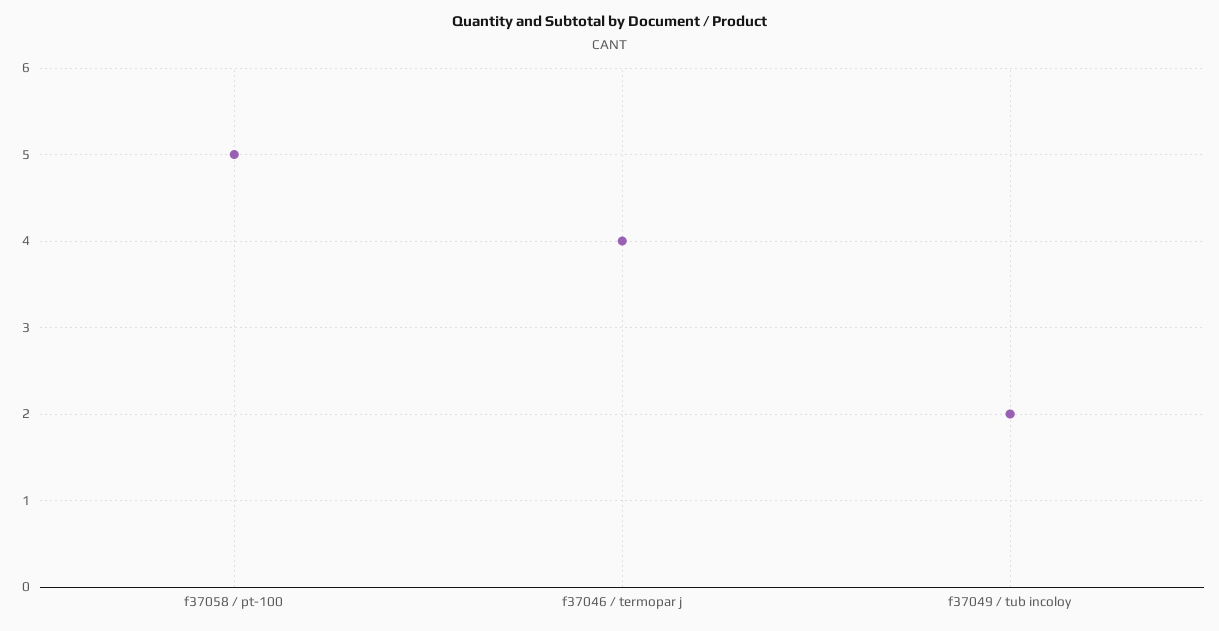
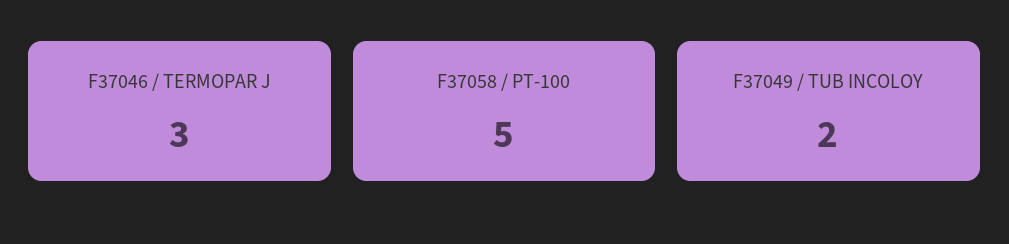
  {
    "f37058 / pt-100": 5,
-   "f37046 / termopar j": 4,
+   "f37046 / termopar j": 3,
    "f37049 / tub incoloy": 2
  }

